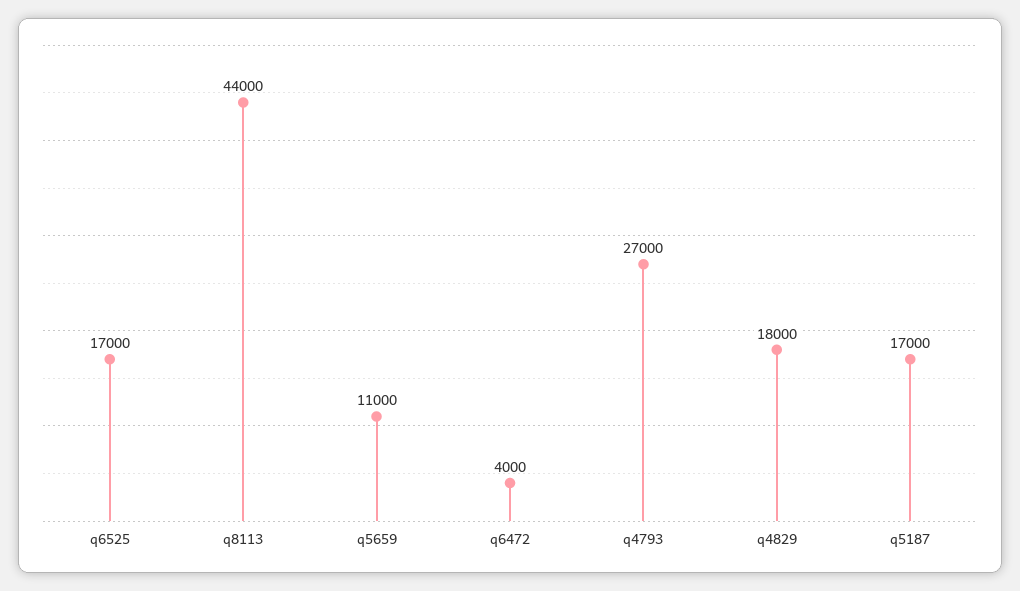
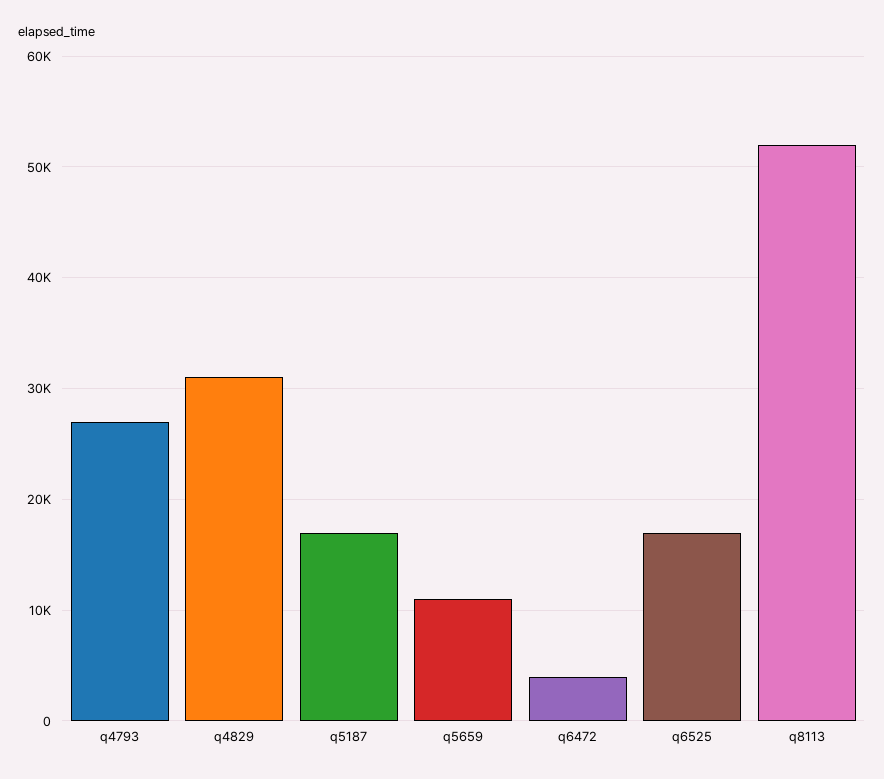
  {
    "q6525": 17000,
-   "q8113": 44000,
+   "q8113": 52000,
    "q5659": 11000,
    "q6472": 4000,
    "q4793": 27000,
-   "q4829": 18000,
+   "q4829": 31000,
    "q5187": 17000
  }

